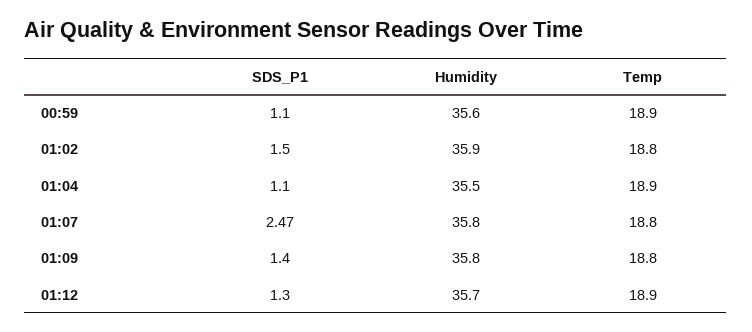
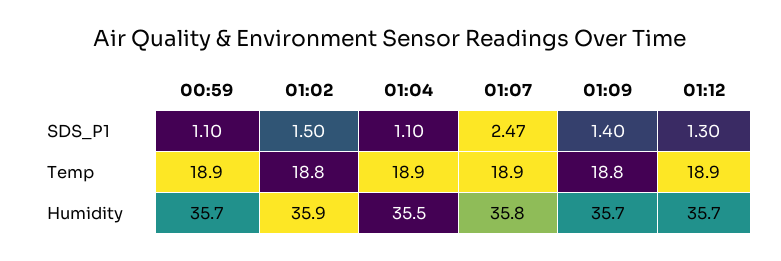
  {
    "SDS_P1": {
      "00:59": 1.1,
      "01:02": 1.5,
      "01:04": 1.1,
      "01:07": 2.47,
      "01:09": 1.4,
      "01:12": 1.3
    },
    "Humidity": {
-     "00:59": 35.6,
+     "00:59": 35.7,
      "01:02": 35.9,
      "01:04": 35.5,
      "01:07": 35.8,
-     "01:09": 35.8,
+     "01:09": 35.7,
      "01:12": 35.7
    },
    "Temp": {
      "00:59": 18.9,
      "01:02": 18.8,
      "01:04": 18.9,
-     "01:07": 18.8,
+     "01:07": 18.9,
      "01:09": 18.8,
      "01:12": 18.9
    }
  }

